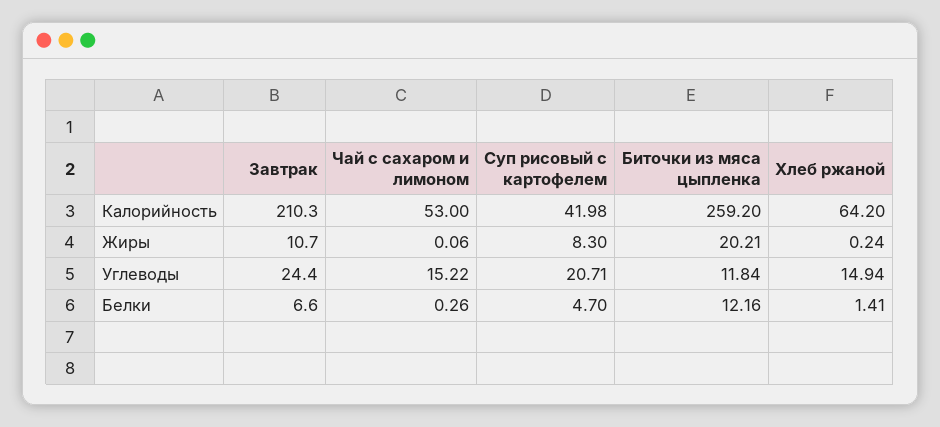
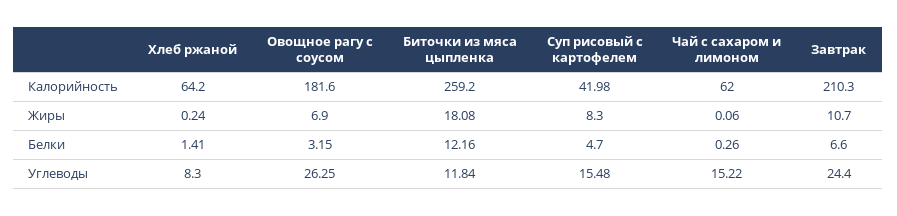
  {
    "Завтрак": {
      "Калорийность": 210.3,
      "Жиры": 10.7,
      "Углеводы": 24.4,
      "Белки": 6.6
    },
    "Чай с сахаром и лимоном": {
-     "Калорийность": 53,
+     "Калорийность": 62,
      "Жиры": 0.06,
      "Углеводы": 15.22,
      "Белки": 0.26
    },
    "Суп рисовый с картофелем": {
      "Калорийность": 41.98,
      "Жиры": 8.3,
-     "Углеводы": 20.71,
+     "Углеводы": 15.48,
      "Белки": 4.7
    },
    "Биточки из мяса цыпленка": {
      "Калорийность": 259.2,
-     "Жиры": 20.21,
+     "Жиры": 18.08,
      "Углеводы": 11.84,
      "Белки": 12.16
    },
    "Хлеб ржаной": {
      "Калорийность": 64.2,
      "Жиры": 0.24,
-     "Углеводы": 14.94,
+     "Углеводы": 8.3,
      "Белки": 1.41
-   }
+   },
+   "Овощное рагу с соусом": {
+     "Калорийность": 181.6,
+     "Жиры": 6.9,
+     "Белки": 3.15,
+     "Углеводы": 26.25
+   }
  }

